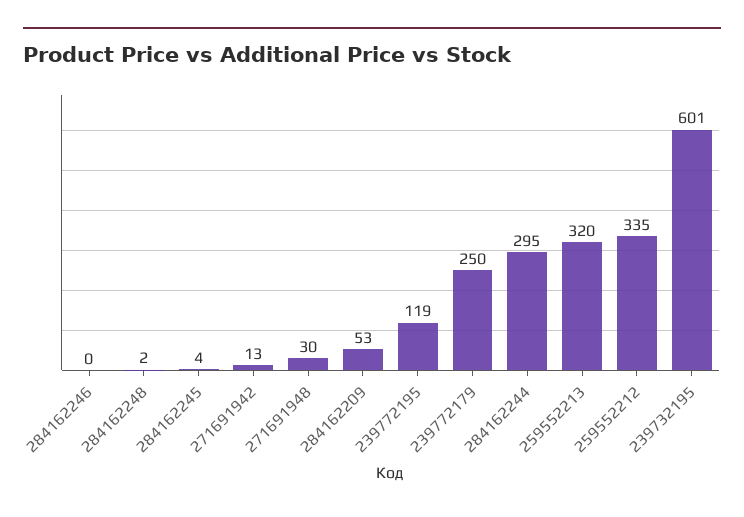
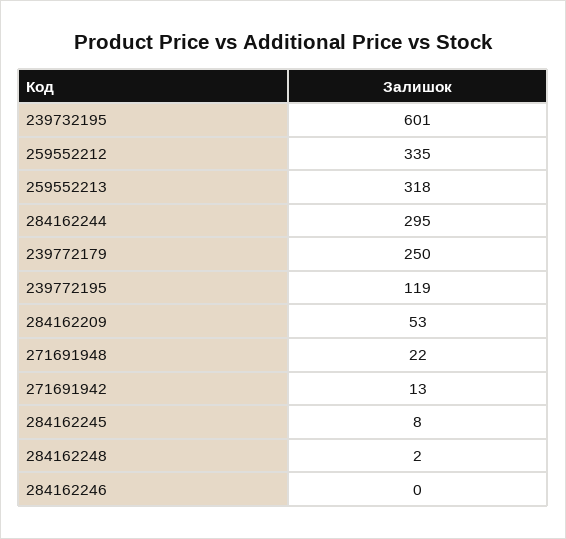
  {
    "284162246": 0,
    "284162248": 2,
-   "284162245": 4,
+   "284162245": 8,
    "271691942": 13,
-   "271691948": 30,
+   "271691948": 22,
    "284162209": 53,
    "239772195": 119,
    "239772179": 250,
    "284162244": 295,
-   "259552213": 320,
+   "259552213": 318,
    "259552212": 335,
    "239732195": 601
  }

